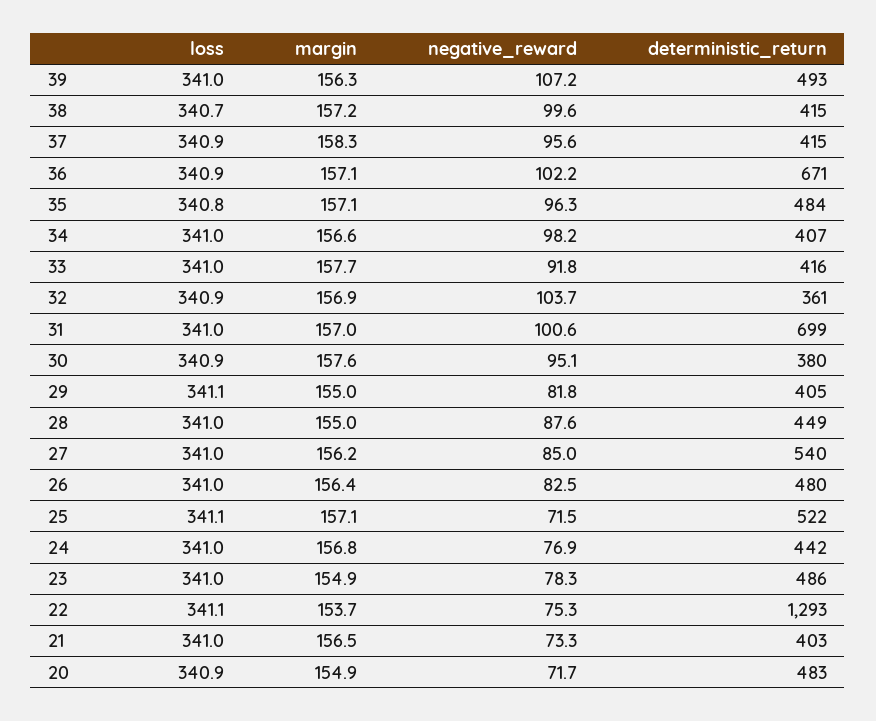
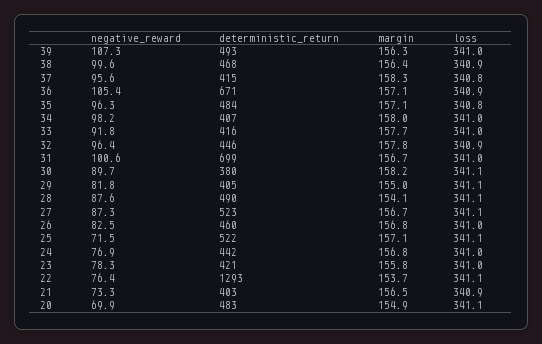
  {
    "loss": {
      "39": 341,
-     "38": 340.7,
+     "38": 340.9,
-     "37": 340.9,
+     "37": 340.8,
      "36": 340.9,
      "35": 340.8,
      "34": 341,
      "33": 341,
      "32": 340.9,
      "31": 341,
-     "30": 340.9,
+     "30": 341.1,
      "29": 341.1,
-     "28": 341,
+     "28": 341.1,
-     "27": 341,
+     "27": 341.1,
      "26": 341,
      "25": 341.1,
      "24": 341,
      "23": 341,
      "22": 341.1,
-     "21": 341,
+     "21": 340.9,
-     "20": 340.9
+     "20": 341.1
    },
    "margin": {
      "39": 156.3,
-     "38": 157.2,
+     "38": 156.4,
      "37": 158.3,
      "36": 157.1,
      "35": 157.1,
-     "34": 156.6,
+     "34": 158,
      "33": 157.7,
-     "32": 156.9,
+     "32": 157.8,
-     "31": 157,
+     "31": 156.7,
-     "30": 157.6,
+     "30": 158.2,
      "29": 155,
-     "28": 155,
+     "28": 154.1,
-     "27": 156.2,
+     "27": 156.7,
-     "26": 156.4,
+     "26": 156.8,
      "25": 157.1,
      "24": 156.8,
-     "23": 154.9,
+     "23": 155.8,
      "22": 153.7,
      "21": 156.5,
      "20": 154.9
    },
    "negative_reward": {
-     "39": 107.2,
+     "39": 107.3,
      "38": 99.6,
      "37": 95.6,
-     "36": 102.2,
+     "36": 105.4,
      "35": 96.3,
      "34": 98.2,
      "33": 91.8,
-     "32": 103.7,
+     "32": 96.4,
      "31": 100.6,
-     "30": 95.1,
+     "30": 89.7,
      "29": 81.8,
      "28": 87.6,
-     "27": 85,
+     "27": 87.3,
      "26": 82.5,
      "25": 71.5,
      "24": 76.9,
      "23": 78.3,
-     "22": 75.3,
+     "22": 76.4,
      "21": 73.3,
-     "20": 71.7
+     "20": 69.9
    },
    "deterministic_return": {
      "39": 493,
-     "38": 415,
+     "38": 468,
      "37": 415,
      "36": 671,
      "35": 484,
      "34": 407,
      "33": 416,
-     "32": 361,
+     "32": 446,
      "31": 699,
      "30": 380,
      "29": 405,
-     "28": 449,
+     "28": 490,
-     "27": 540,
+     "27": 523,
-     "26": 480,
+     "26": 460,
      "25": 522,
      "24": 442,
-     "23": 486,
+     "23": 421,
      "22": 1293,
      "21": 403,
      "20": 483
    }
  }

